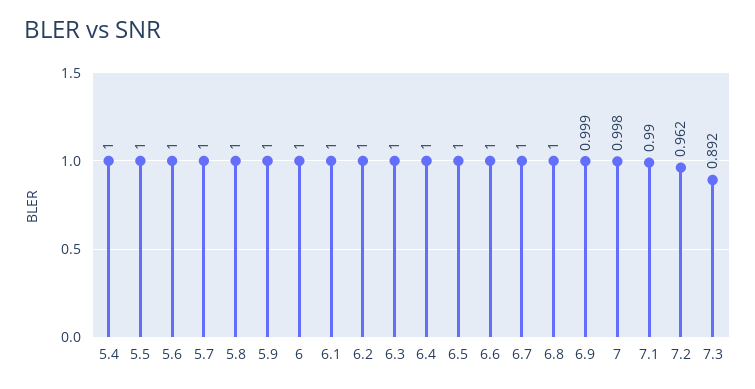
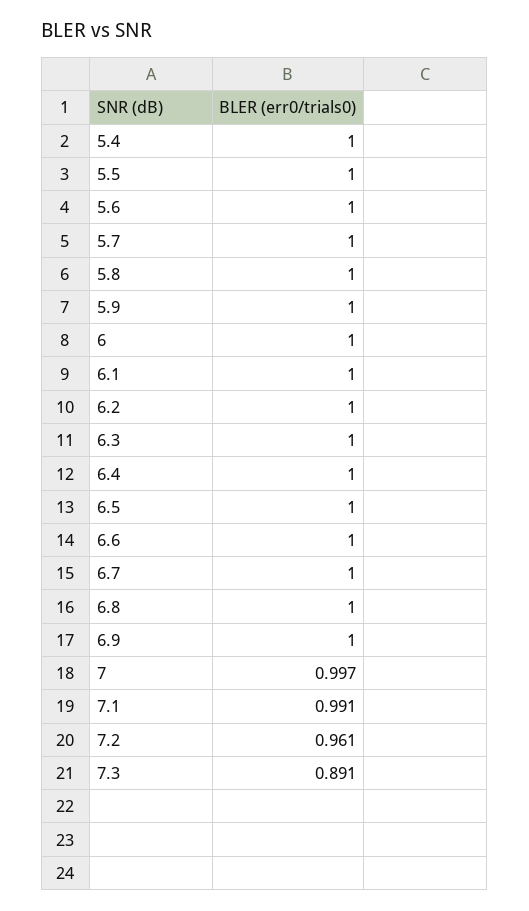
  {
    "5.4": 1,
    "5.5": 1,
    "5.6": 1,
    "5.7": 1,
    "5.8": 1,
    "5.9": 1,
    "6": 1,
    "6.1": 1,
    "6.2": 1,
    "6.3": 1,
    "6.4": 1,
    "6.5": 1,
    "6.6": 1,
    "6.7": 1,
    "6.8": 1,
-   "6.9": 0.999,
+   "6.9": 1,
-   "7": 0.998,
+   "7": 0.997,
-   "7.1": 0.99,
+   "7.1": 0.991,
-   "7.2": 0.962,
+   "7.2": 0.961,
-   "7.3": 0.892
+   "7.3": 0.891
  }

